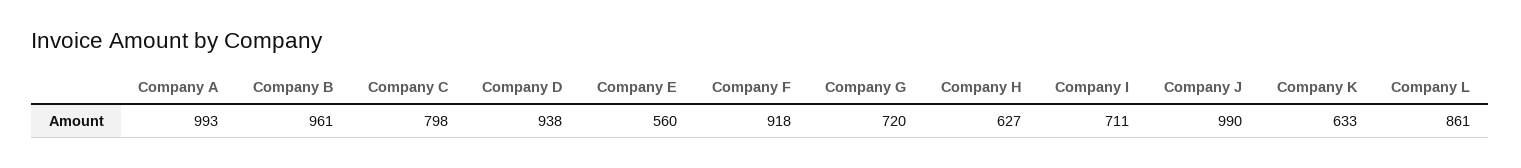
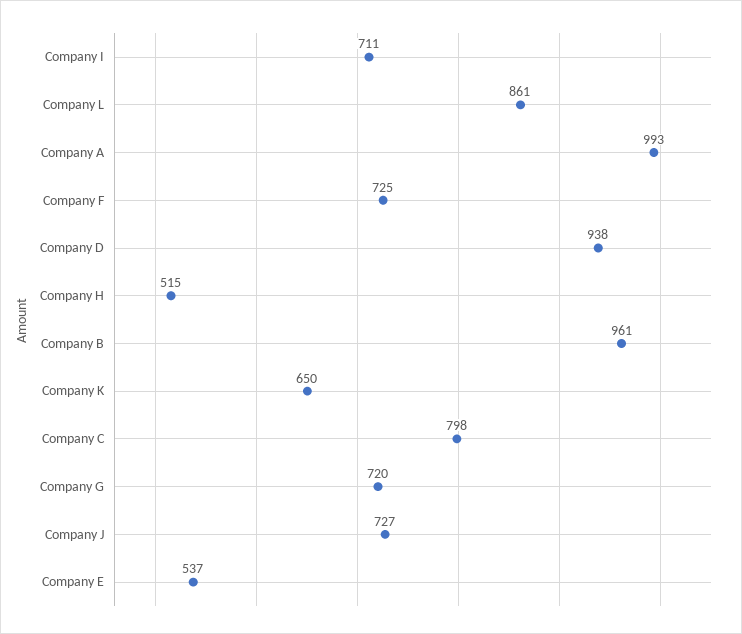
  {
    "Company A": 993,
    "Company B": 961,
    "Company C": 798,
    "Company D": 938,
-   "Company E": 560,
+   "Company E": 537,
-   "Company F": 918,
+   "Company F": 725,
    "Company G": 720,
-   "Company H": 627,
+   "Company H": 515,
    "Company I": 711,
-   "Company J": 990,
+   "Company J": 727,
-   "Company K": 633,
+   "Company K": 650,
    "Company L": 861
  }

